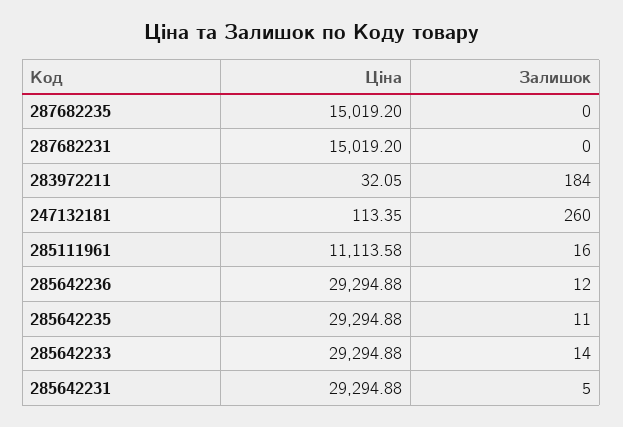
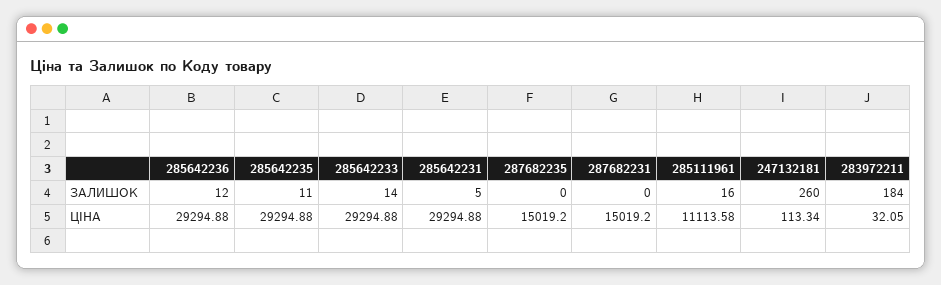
  {
    "Ціна": {
      "287682235": 15019.2,
      "287682231": 15019.2,
      "283972211": 32.05,
-     "247132181": 113.35,
+     "247132181": 113.34,
      "285111961": 11113.58,
      "285642236": 29294.88,
      "285642235": 29294.88,
      "285642233": 29294.88,
      "285642231": 29294.88
    },
    "Залишок": {
      "287682235": 0,
      "287682231": 0,
      "283972211": 184,
      "247132181": 260,
      "285111961": 16,
      "285642236": 12,
      "285642235": 11,
      "285642233": 14,
      "285642231": 5
    }
  }

